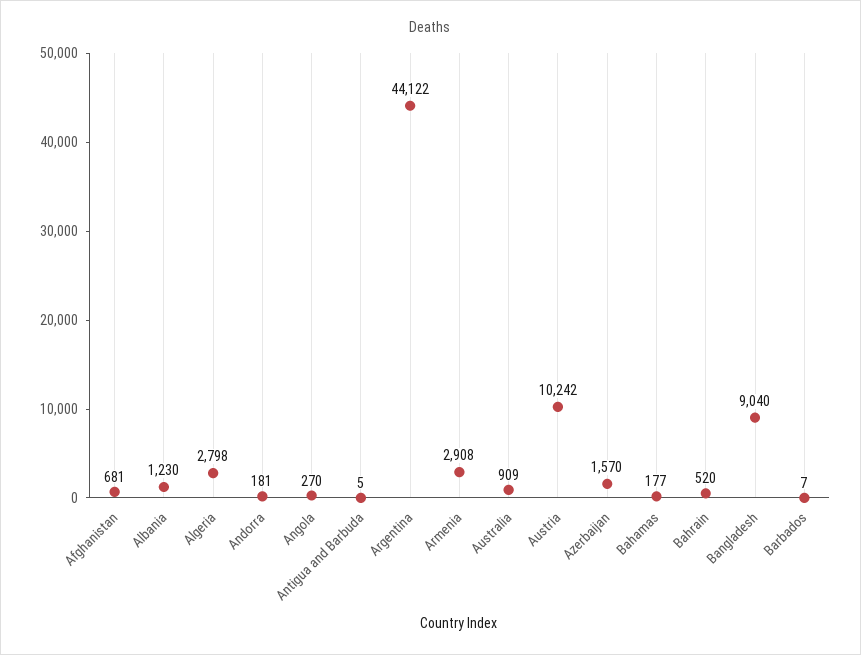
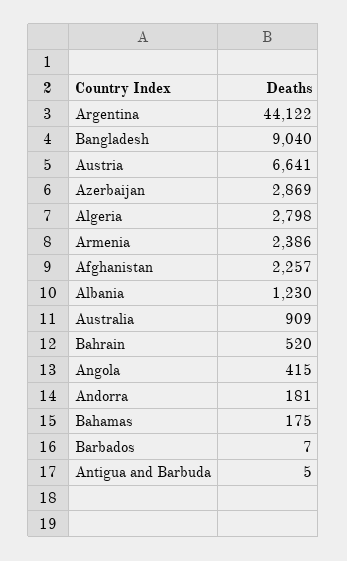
  {
-   "Afghanistan": 681,
+   "Afghanistan": 2257,
    "Albania": 1230,
    "Algeria": 2798,
    "Andorra": 181,
-   "Angola": 270,
+   "Angola": 415,
    "Antigua and Barbuda": 5,
    "Argentina": 44122,
-   "Armenia": 2908,
+   "Armenia": 2386,
    "Australia": 909,
-   "Austria": 10242,
+   "Austria": 6641,
-   "Azerbaijan": 1570,
+   "Azerbaijan": 2869,
-   "Bahamas": 177,
+   "Bahamas": 175,
    "Bahrain": 520,
    "Bangladesh": 9040,
    "Barbados": 7
  }

